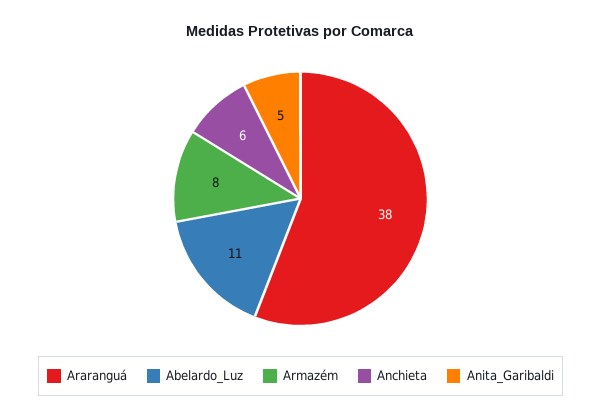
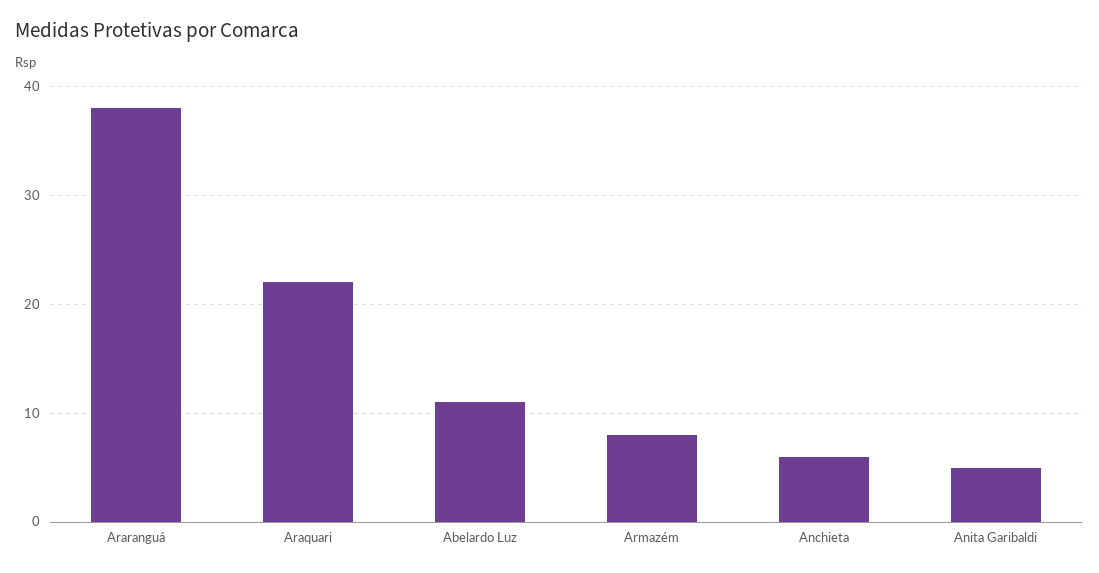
  {
    "Araranguá": 38,
    "Abelardo_Luz": 11,
    "Armazém": 8,
    "Anchieta": 6,
-   "Anita_Garibaldi": 5
+   "Anita_Garibaldi": 5,
+   "Araquari": 22
  }

